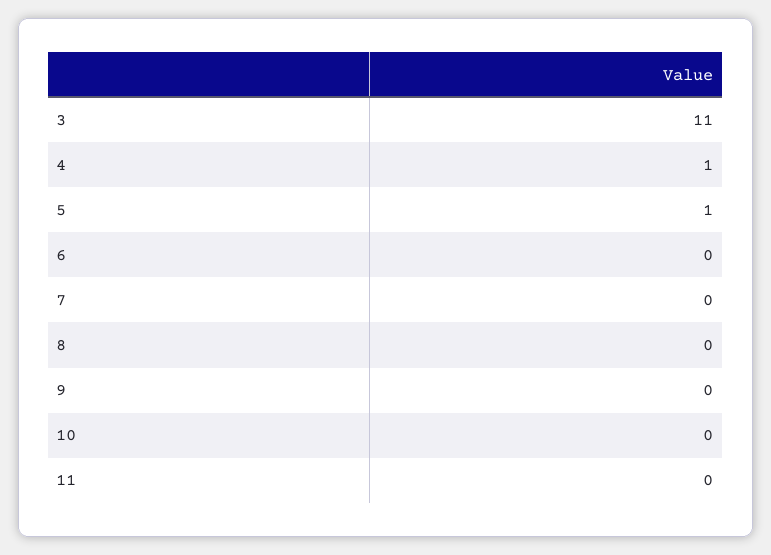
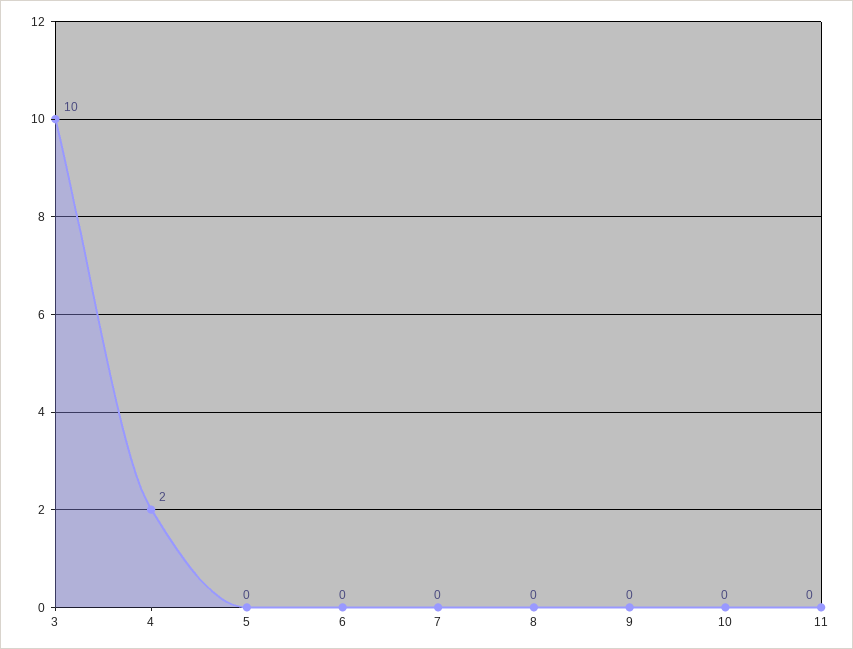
  {
-   "3": 11,
+   "3": 10,
-   "4": 1,
+   "4": 2,
-   "5": 1,
+   "5": 0,
    "6": 0,
    "7": 0,
    "8": 0,
    "9": 0,
    "10": 0,
    "11": 0
  }

